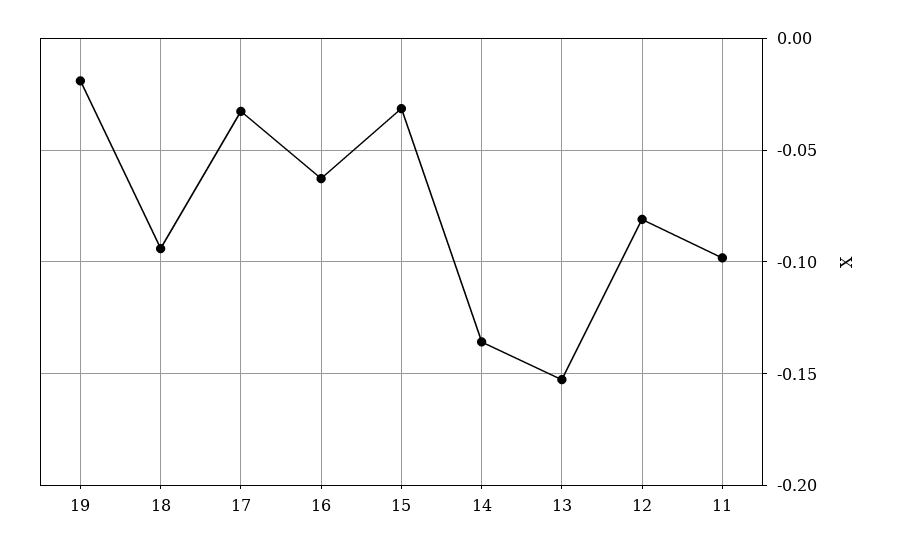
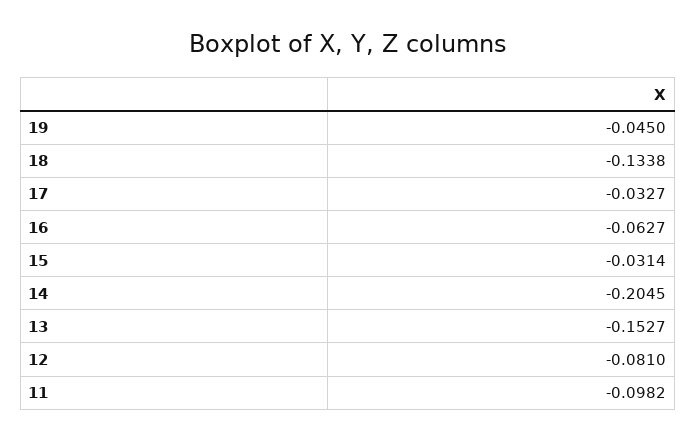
  {
-   "19": -0.02,
+   "19": -0.045,
-   "18": -0.095,
+   "18": -0.1338,
    "17": -0.0327,
    "16": -0.0627,
    "15": -0.0314,
-   "14": -0.135,
+   "14": -0.2045,
    "13": -0.1527,
    "12": -0.081,
    "11": -0.0982
  }

